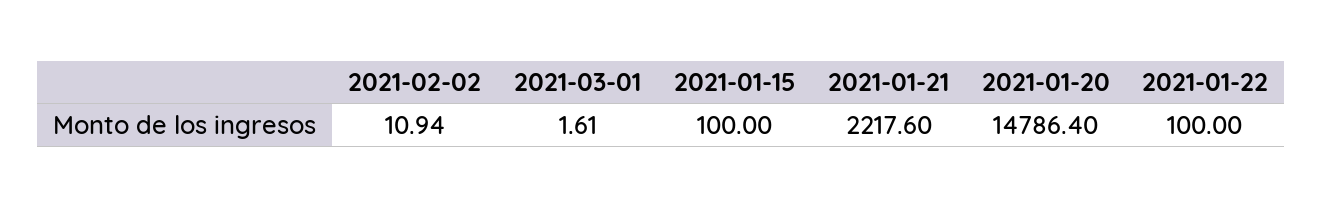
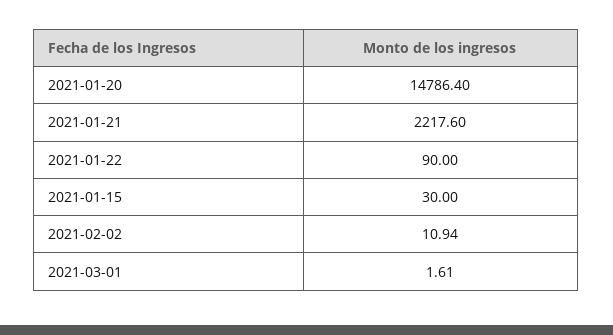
  {
    "2021-02-02": 10.94,
    "2021-03-01": 1.61,
-   "2021-01-15": 100,
+   "2021-01-15": 30,
    "2021-01-21": 2217.6,
    "2021-01-20": 14786.4,
-   "2021-01-22": 100
+   "2021-01-22": 90
  }

